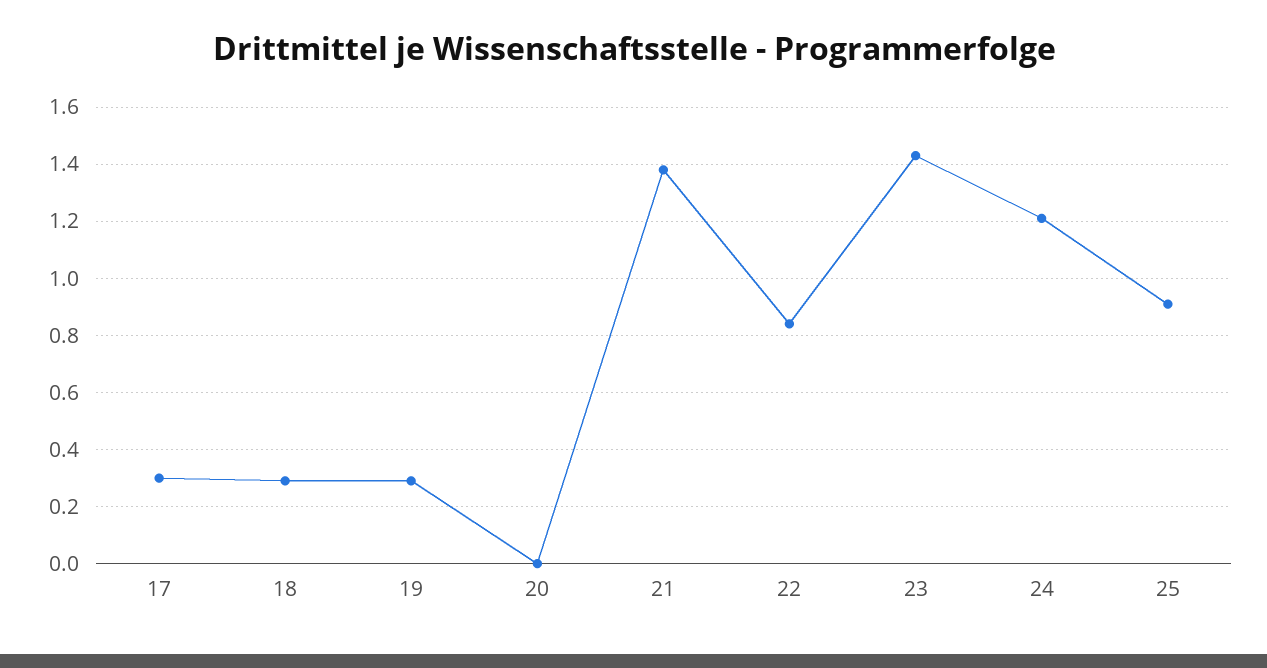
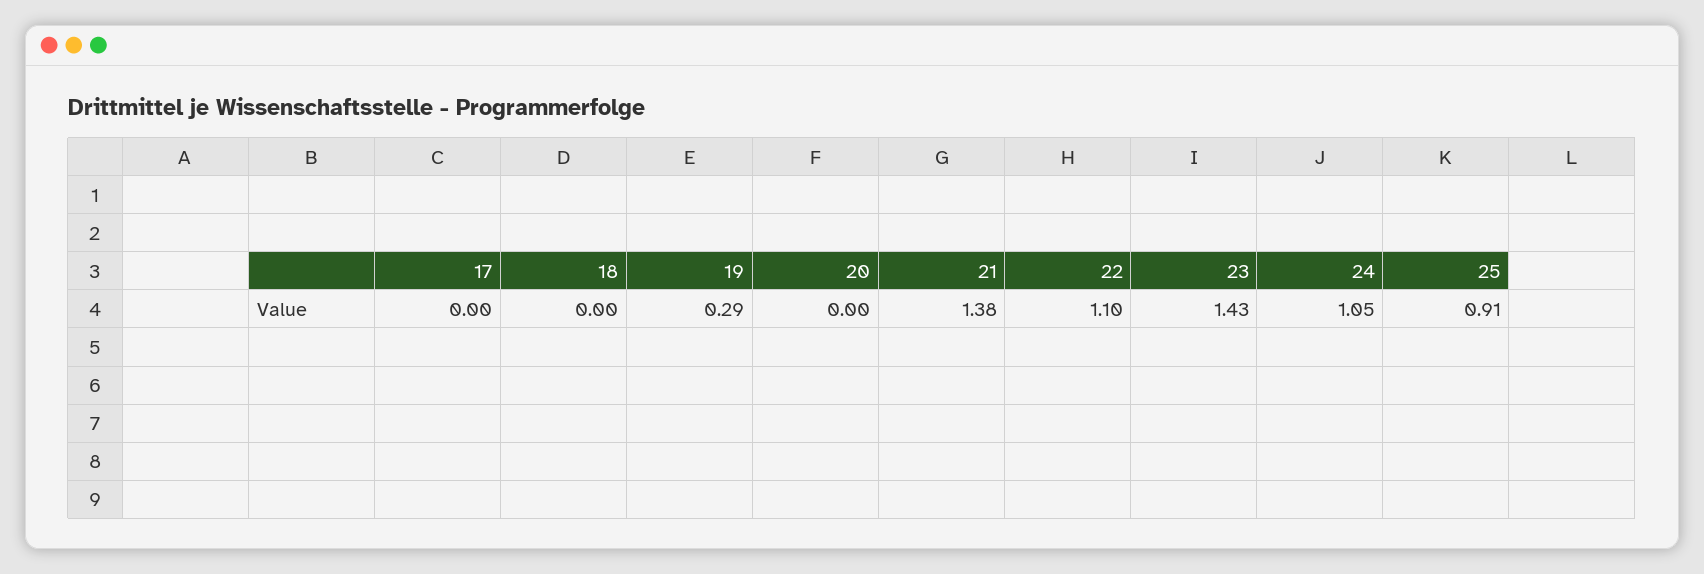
  {
-   "17": 0.3,
+   "17": 0,
-   "18": 0.3,
+   "18": 0,
    "19": 0.29,
    "20": 0,
    "21": 1.38,
-   "22": 0.85,
+   "22": 1.1,
    "23": 1.43,
-   "24": 1.2,
+   "24": 1.05,
    "25": 0.91
  }

